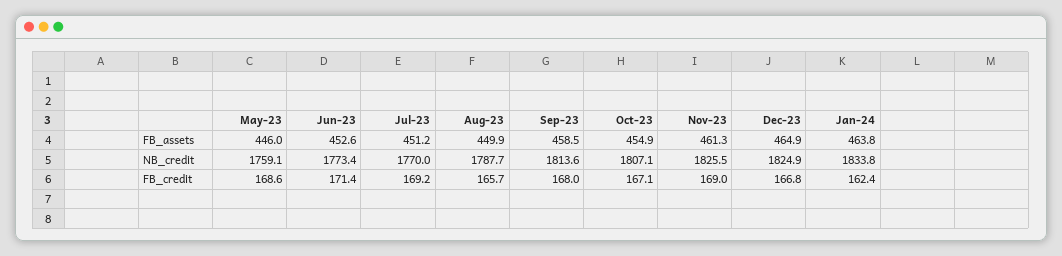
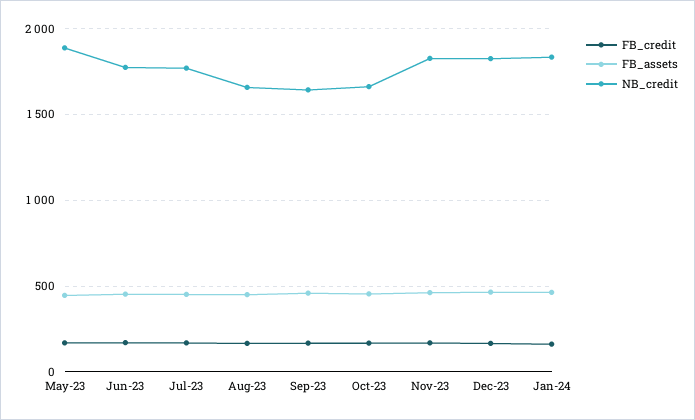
  {
    "FB_assets": {
      "May-23": 446,
      "Jun-23": 452.6,
      "Jul-23": 451.2,
      "Aug-23": 449.9,
      "Sep-23": 458.5,
      "Oct-23": 454.9,
      "Nov-23": 461.3,
      "Dec-23": 464.9,
      "Jan-24": 463.8
    },
    "NB_credit": {
-     "May-23": 1759.1,
+     "May-23": 1900,
      "Jun-23": 1773.4,
      "Jul-23": 1770,
-     "Aug-23": 1787.7,
+     "Aug-23": 1650,
-     "Sep-23": 1813.6,
+     "Sep-23": 1650,
-     "Oct-23": 1807.1,
+     "Oct-23": 1650,
      "Nov-23": 1825.5,
      "Dec-23": 1824.9,
      "Jan-24": 1833.8
    },
    "FB_credit": {
      "May-23": 168.6,
      "Jun-23": 171.4,
      "Jul-23": 169.2,
      "Aug-23": 165.7,
      "Sep-23": 168,
      "Oct-23": 167.1,
      "Nov-23": 169,
      "Dec-23": 166.8,
      "Jan-24": 162.4
    }
  }

